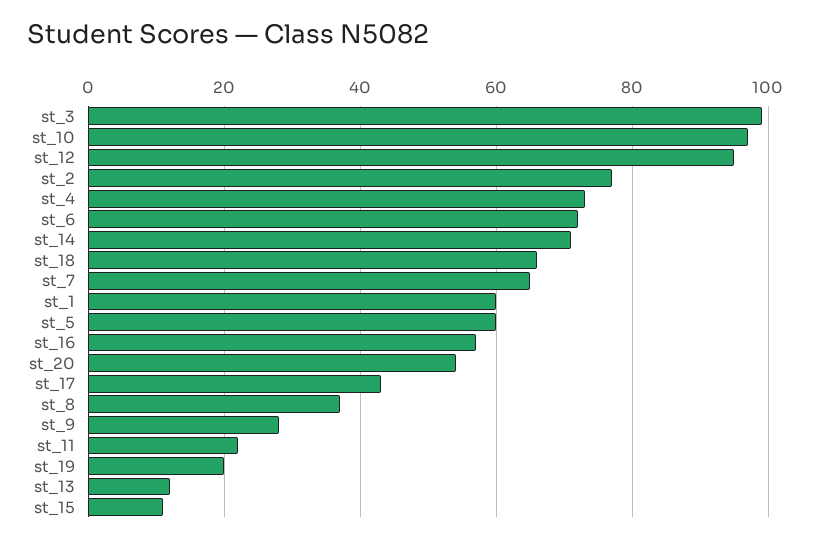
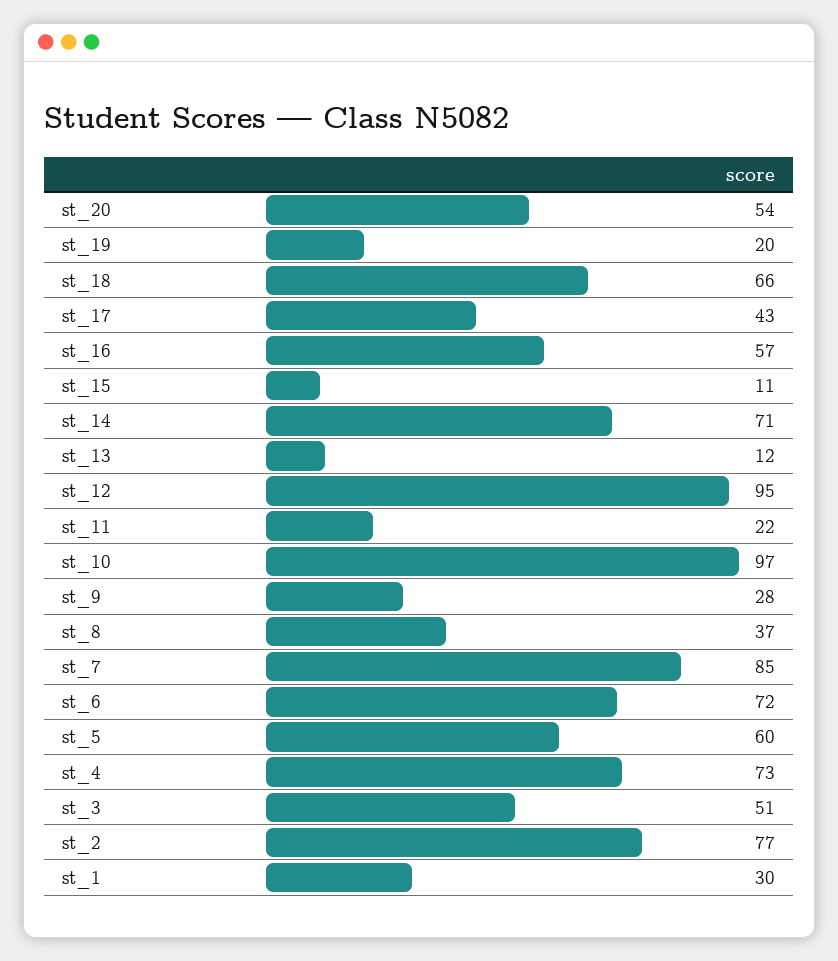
  {
-   "st_3": 100,
+   "st_3": 51,
    "st_10": 97,
    "st_12": 95,
    "st_2": 77,
    "st_4": 73,
    "st_6": 72,
    "st_14": 71,
    "st_18": 66,
-   "st_7": 65,
+   "st_7": 85,
-   "st_1": 60,
+   "st_1": 30,
    "st_5": 60,
    "st_16": 57,
    "st_20": 54,
    "st_17": 43,
    "st_8": 37,
    "st_9": 28,
    "st_11": 22,
    "st_19": 20,
    "st_13": 12,
    "st_15": 11
  }

